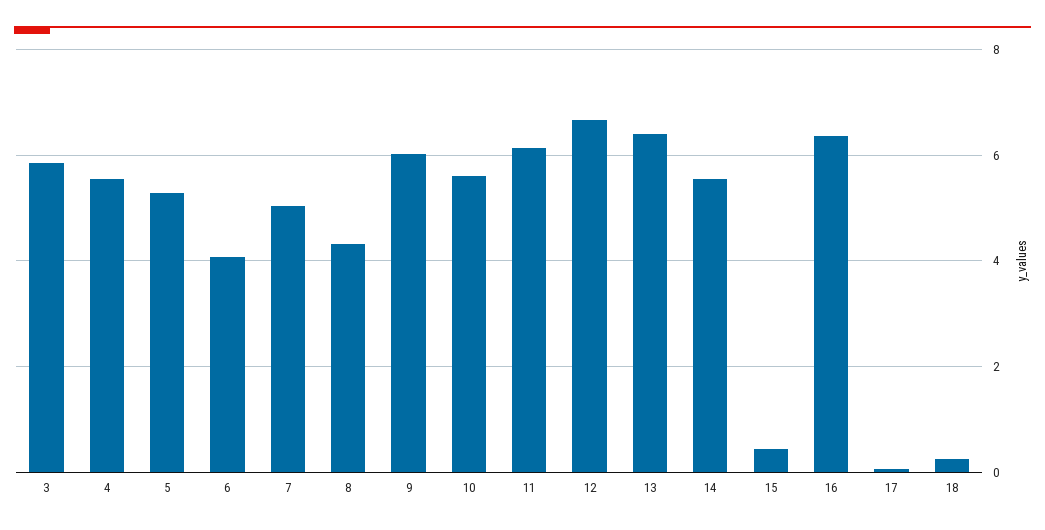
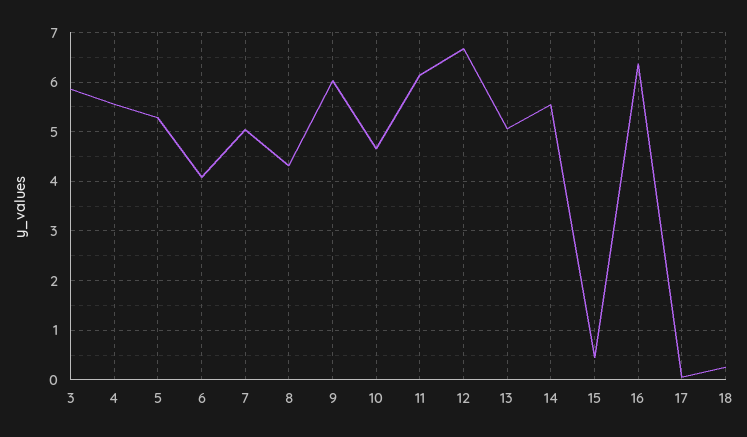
  {
    "3": 5.8,
    "4": 5.6,
    "5": 5.2,
    "6": 4,
    "7": 5,
    "8": 4.4,
    "9": 6,
-   "10": 5.6,
+   "10": 4.6,
    "11": 6.2,
    "12": 6.6,
-   "13": 6.4,
+   "13": 5,
    "14": 5.6,
    "15": 0.4,
    "16": 6.4,
    "17": 0,
    "18": 0.2
  }

